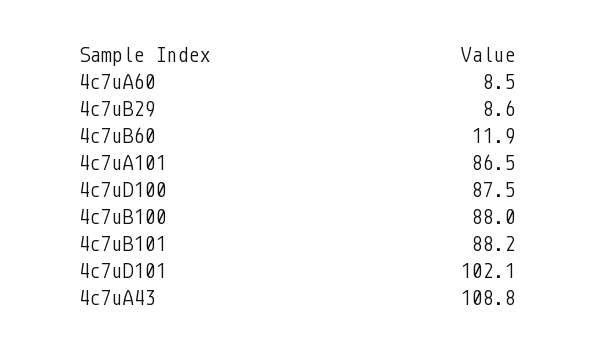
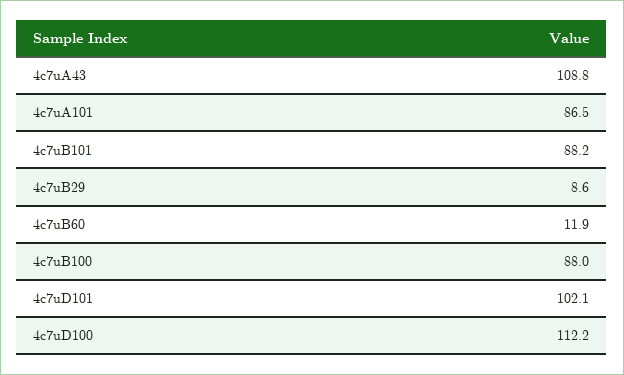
  {
-   "4c7uA60": 8.5,
    "4c7uB29": 8.6,
    "4c7uB60": 11.9,
    "4c7uA101": 86.5,
-   "4c7uD100": 87.5,
+   "4c7uD100": 112.2,
    "4c7uB100": 88,
    "4c7uB101": 88.2,
    "4c7uD101": 102.1,
    "4c7uA43": 108.8
  }

